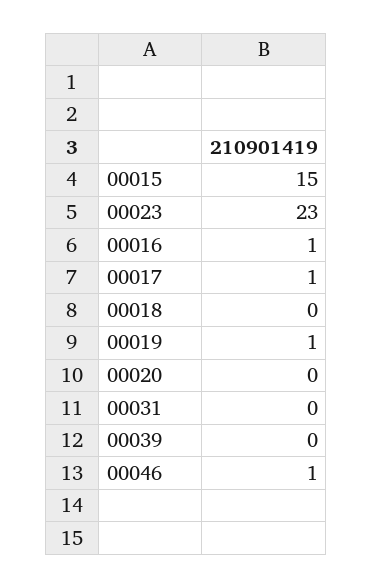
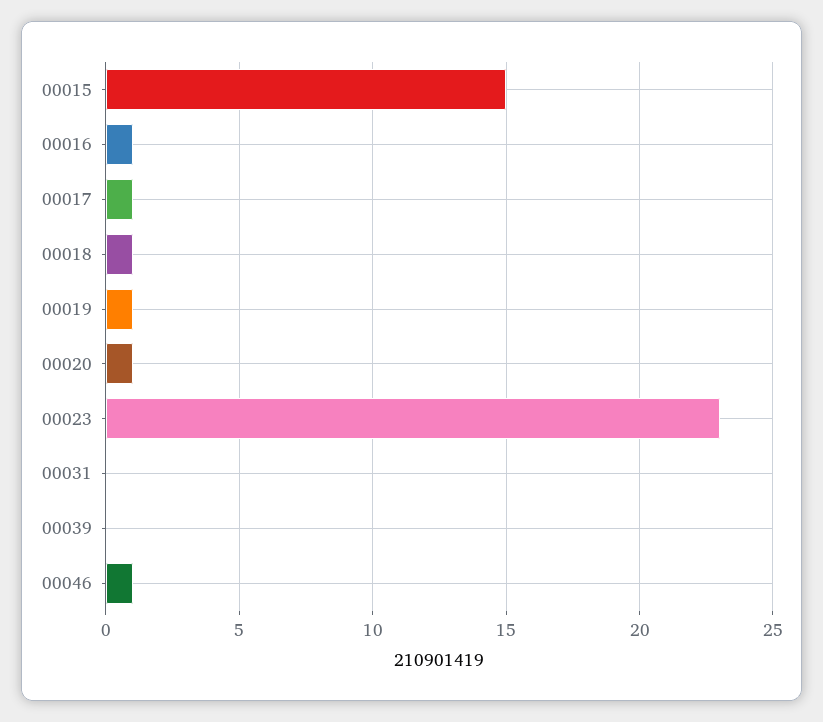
  {
    "00015": 15,
    "00023": 23,
    "00016": 1,
    "00017": 1,
-   "00018": 0,
+   "00018": 1,
    "00019": 1,
-   "00020": 0,
+   "00020": 1,
    "00031": 0,
    "00039": 0,
    "00046": 1
  }

